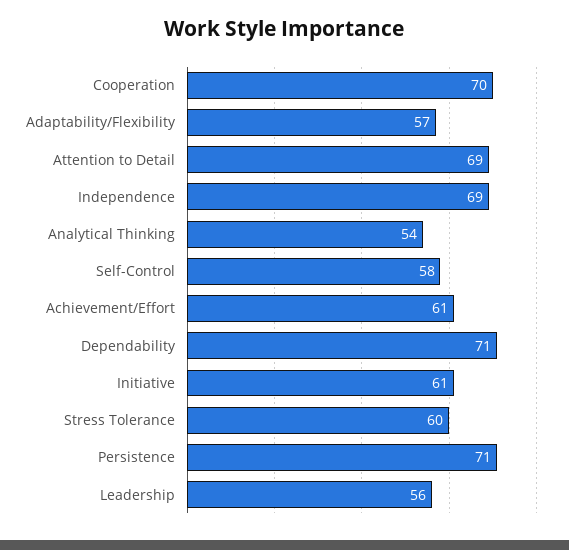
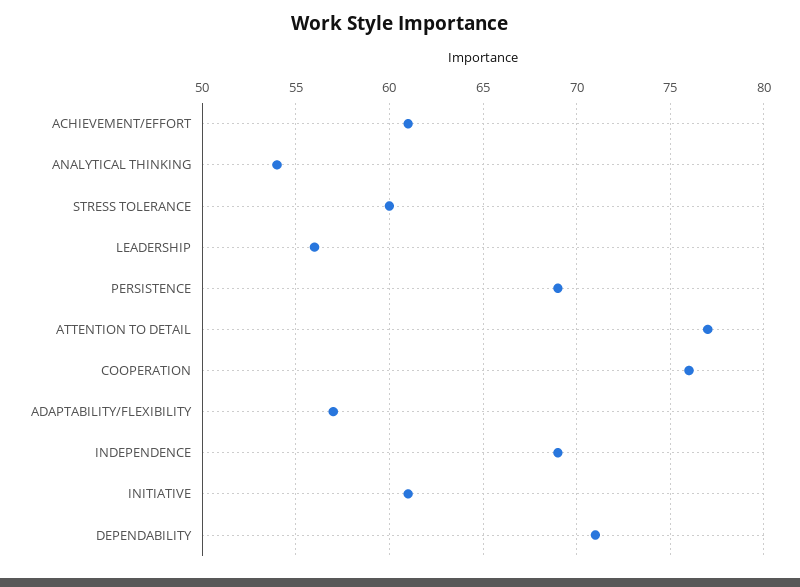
  {
-   "Cooperation": 70,
+   "Cooperation": 76,
    "Adaptability/Flexibility": 57,
-   "Attention to Detail": 69,
+   "Attention to Detail": 77,
    "Independence": 69,
    "Analytical Thinking": 54,
-   "Self-Control": 58,
    "Achievement/Effort": 61,
    "Dependability": 71,
    "Initiative": 61,
    "Stress Tolerance": 60,
-   "Persistence": 71,
+   "Persistence": 69,
    "Leadership": 56
  }

